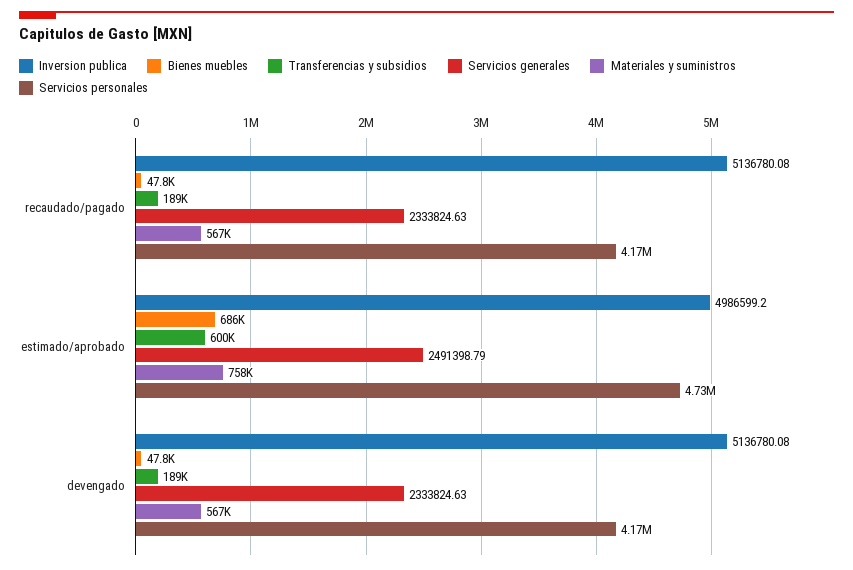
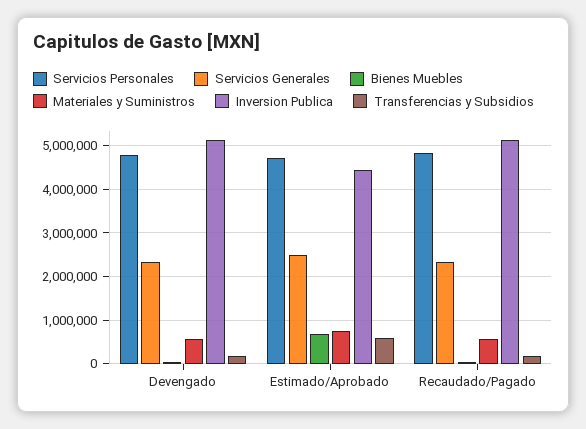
  {
    "Inversion publica": {
      "recaudado/pagado": 5136780.08,
-     "estimado/aprobado": 4986599.2,
+     "estimado/aprobado": 4400000,
      "devengado": 5136780.08
    },
    "Bienes muebles": {
      "recaudado/pagado": 47800,
      "estimado/aprobado": 686000,
      "devengado": 47800
    },
    "Transferencias y subsidios": {
      "recaudado/pagado": 189000,
      "estimado/aprobado": 600000,
      "devengado": 189000
    },
    "Servicios generales": {
      "recaudado/pagado": 2333824.63,
      "estimado/aprobado": 2491398.79,
      "devengado": 2333824.63
    },
    "Materiales y suministros": {
      "recaudado/pagado": 567000,
      "estimado/aprobado": 758000,
      "devengado": 567000
    },
    "Servicios personales": {
-     "recaudado/pagado": 4170000,
+     "recaudado/pagado": 4800000,
      "estimado/aprobado": 4730000,
-     "devengado": 4170000
+     "devengado": 4800000
    }
  }

